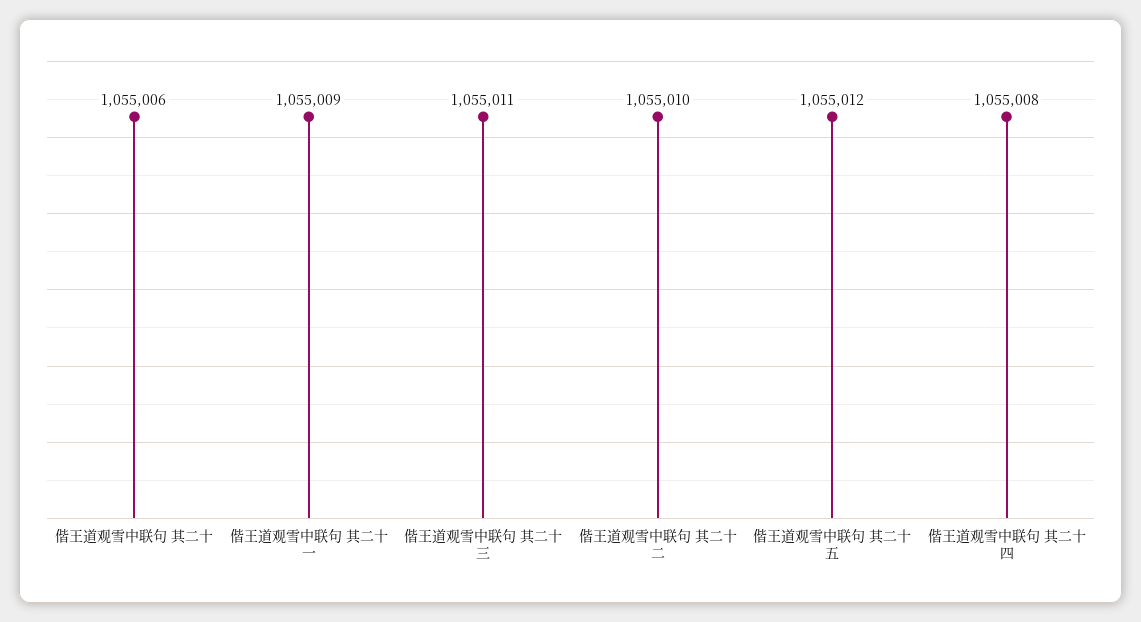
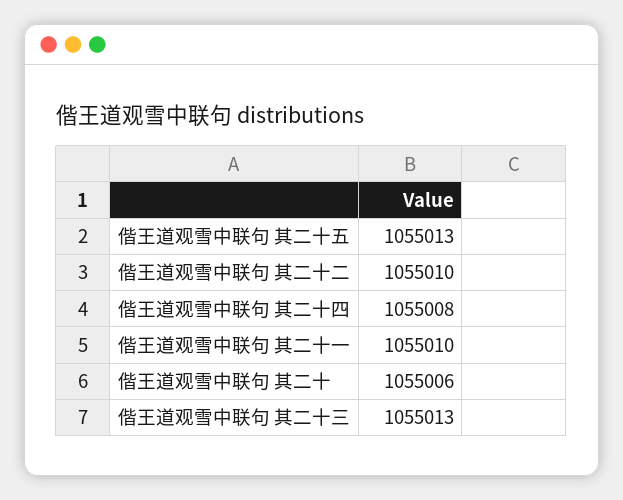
  {
    "偕王道观雪中联句 其二十": 1055006,
-   "偕王道观雪中联句 其二十一": 1055009,
+   "偕王道观雪中联句 其二十一": 1055010,
-   "偕王道观雪中联句 其二十三": 1055011,
+   "偕王道观雪中联句 其二十三": 1055013,
    "偕王道观雪中联句 其二十二": 1055010,
-   "偕王道观雪中联句 其二十五": 1055012,
+   "偕王道观雪中联句 其二十五": 1055013,
    "偕王道观雪中联句 其二十四": 1055008
  }

